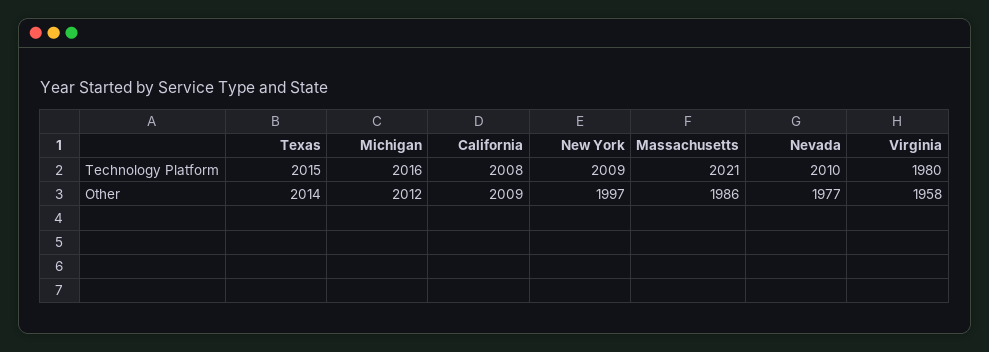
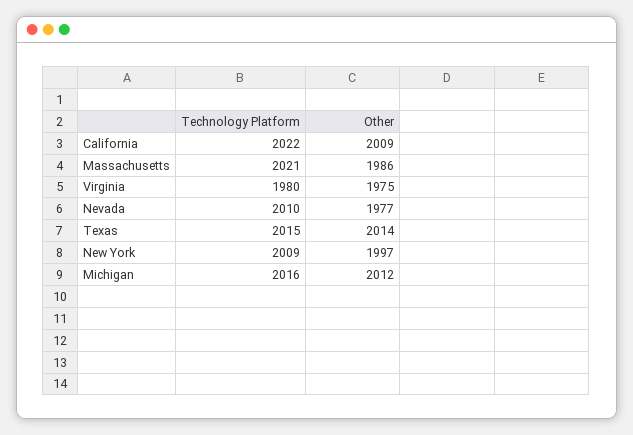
  {
    "Texas": {
      "Technology Platform": 2015,
      "Other": 2014
    },
    "Michigan": {
      "Technology Platform": 2016,
      "Other": 2012
    },
    "California": {
-     "Technology Platform": 2008,
+     "Technology Platform": 2022,
      "Other": 2009
    },
    "New York": {
      "Technology Platform": 2009,
      "Other": 1997
    },
    "Massachusetts": {
      "Technology Platform": 2021,
      "Other": 1986
    },
    "Nevada": {
      "Technology Platform": 2010,
      "Other": 1977
    },
    "Virginia": {
      "Technology Platform": 1980,
-     "Other": 1958
+     "Other": 1975
    }
  }

